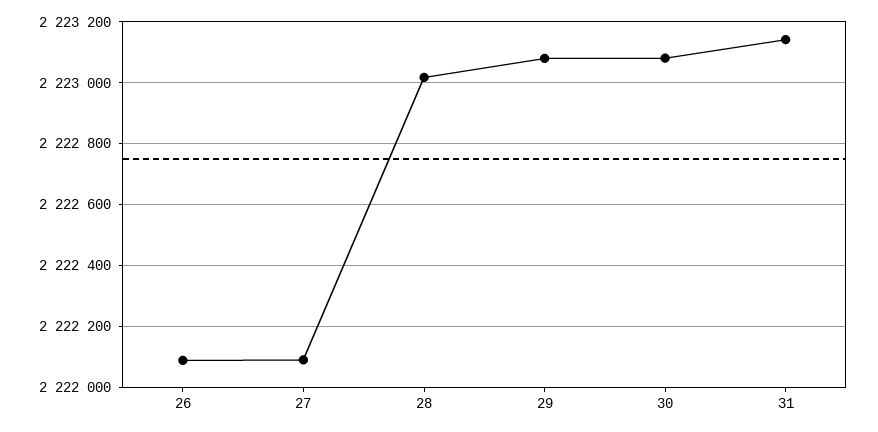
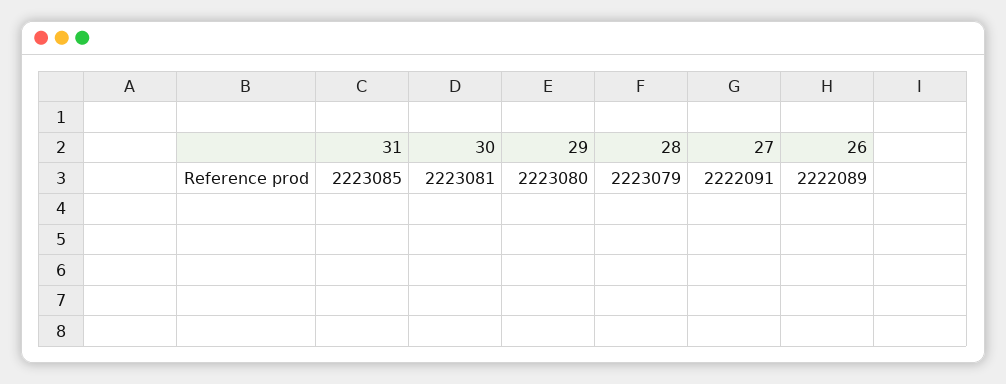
  {
    "26": 2222089,
    "27": 2222091,
-   "28": 2223020,
+   "28": 2223079,
    "29": 2223080,
    "30": 2223081,
-   "31": 2223140
+   "31": 2223085
  }

